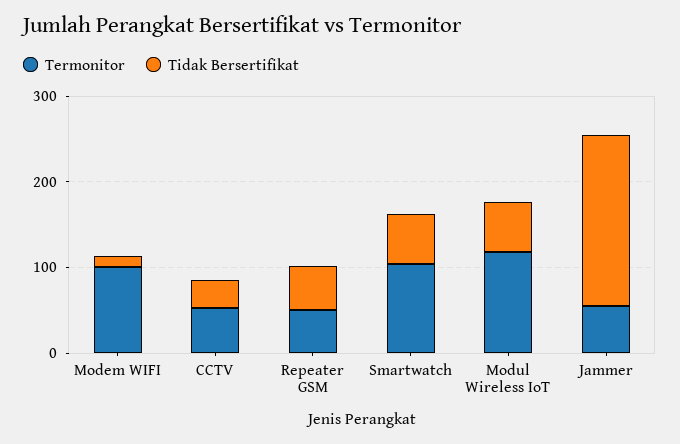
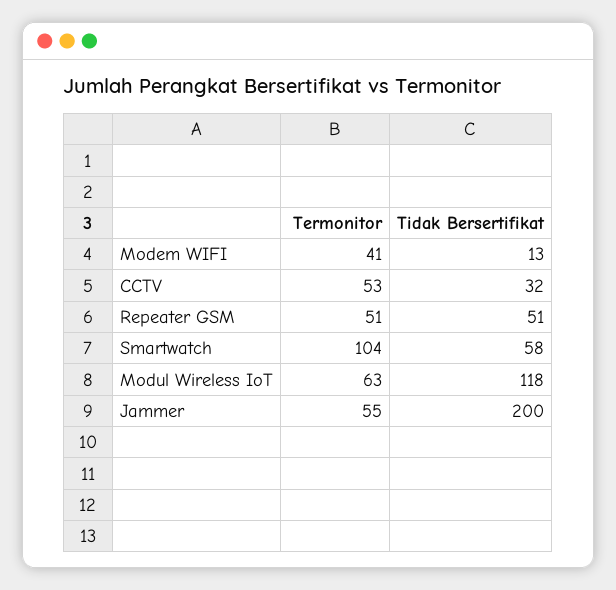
  {
    "Termonitor": {
-     "Modem WIFI": 100,
+     "Modem WIFI": 41,
      "CCTV": 53,
      "Repeater GSM": 51,
      "Smartwatch": 104,
-     "Modul Wireless IoT": 120,
+     "Modul Wireless IoT": 63,
      "Jammer": 55
    },
    "Tidak Bersertifikat": {
      "Modem WIFI": 13,
      "CCTV": 32,
      "Repeater GSM": 51,
      "Smartwatch": 58,
-     "Modul Wireless IoT": 60,
+     "Modul Wireless IoT": 118,
      "Jammer": 200
    }
  }

